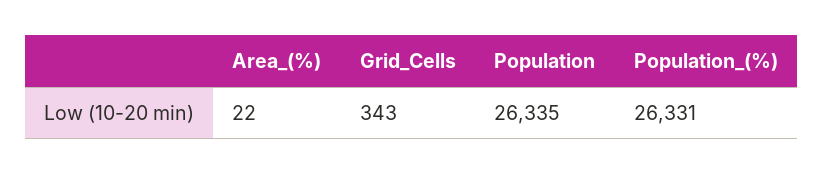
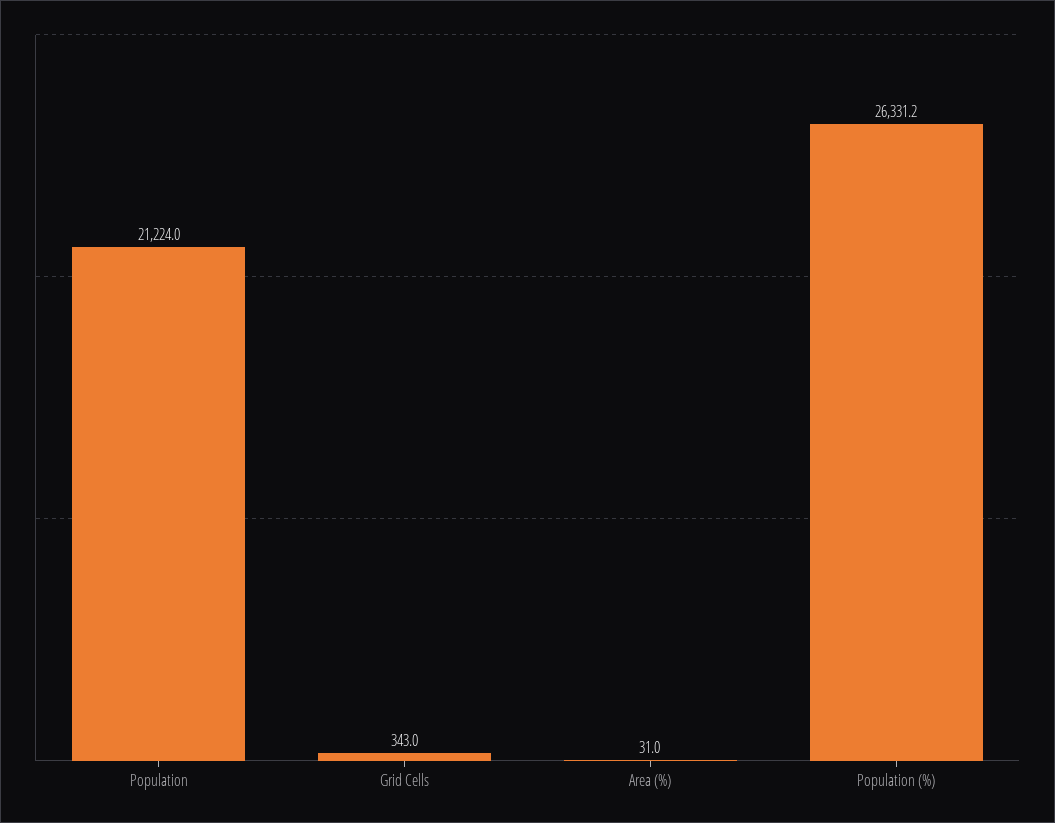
  {
-   "Area_(%)": 22,
+   "Area_(%)": 31,
    "Grid_Cells": 343,
-   "Population": 26335,
+   "Population": 21224,
    "Population_(%)": 26331.2
  }

